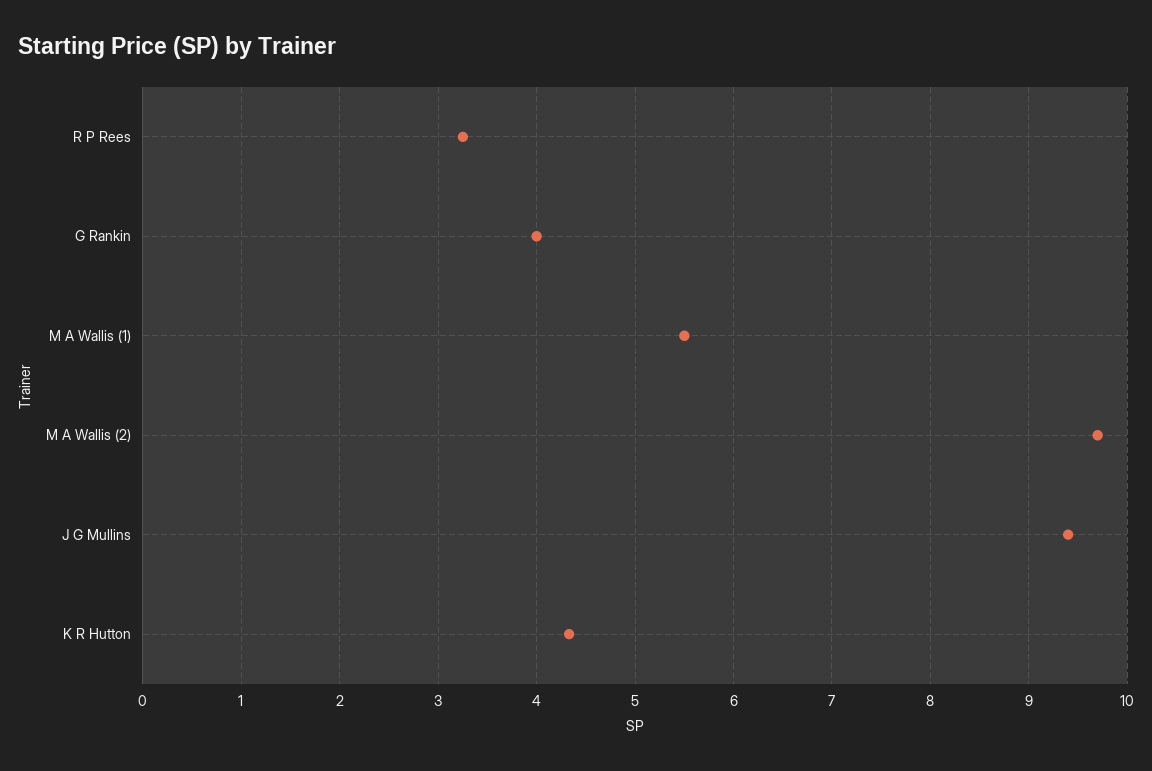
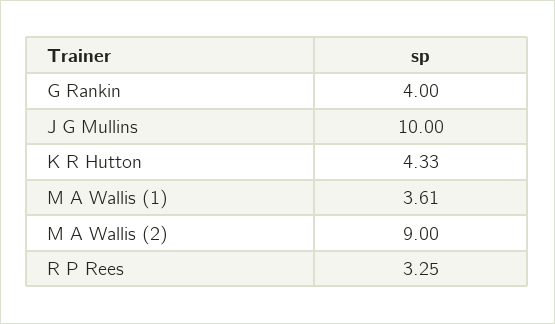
  {
    "R P Rees": 3.25,
    "G Rankin": 4,
-   "M A Wallis (1)": 5.5,
+   "M A Wallis (1)": 3.61,
-   "M A Wallis (2)": 9.7,
+   "M A Wallis (2)": 9,
-   "J G Mullins": 9.4,
+   "J G Mullins": 10,
    "K R Hutton": 4.33
  }

